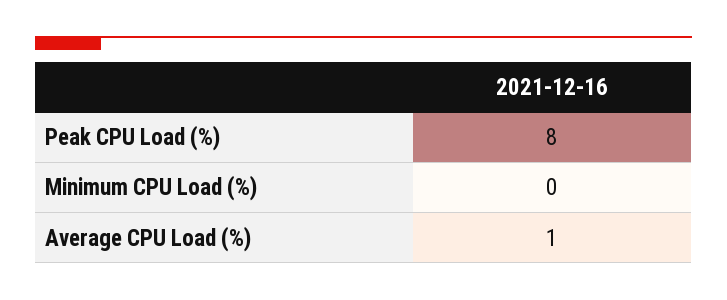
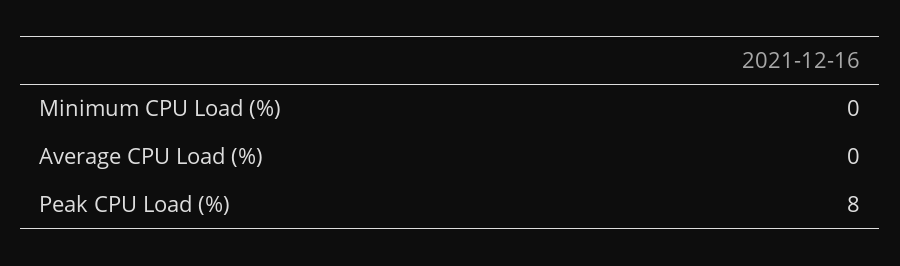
  {
    "Peak CPU Load (%)": 8,
    "Minimum CPU Load (%)": 0,
-   "Average CPU Load (%)": 1
+   "Average CPU Load (%)": 0
  }

